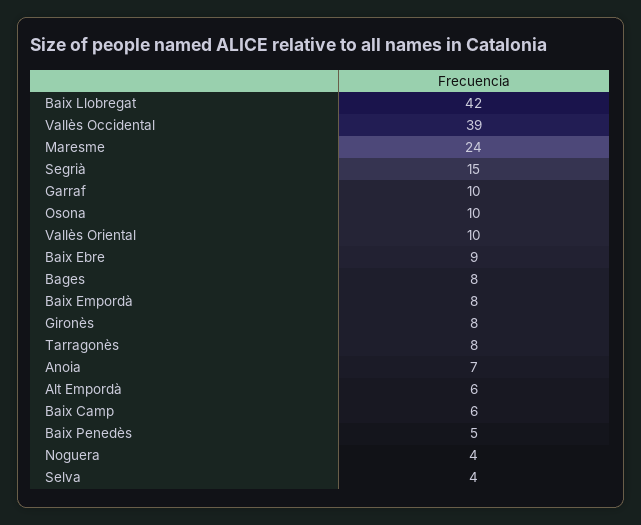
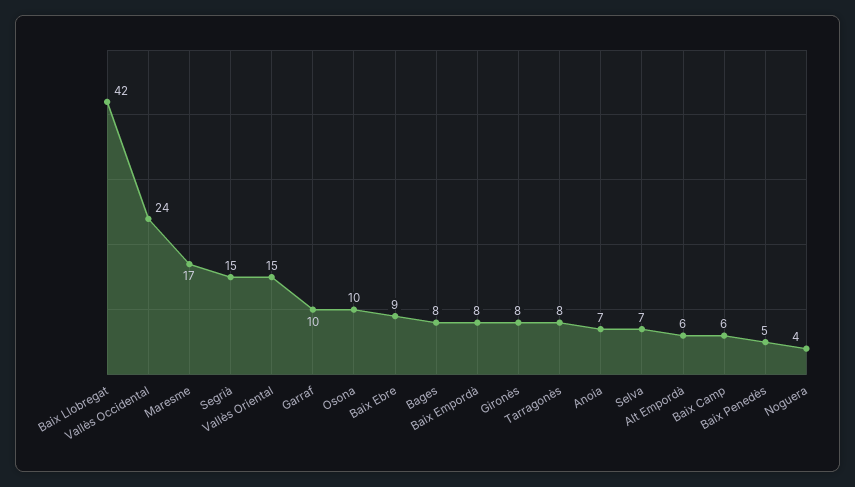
  {
    "Baix Llobregat": 42,
-   "Vallès Occidental": 39,
+   "Vallès Occidental": 24,
-   "Maresme": 24,
+   "Maresme": 17,
    "Segrià": 15,
    "Garraf": 10,
    "Osona": 10,
-   "Vallès Oriental": 10,
+   "Vallès Oriental": 15,
    "Baix Ebre": 9,
    "Bages": 8,
    "Baix Empordà": 8,
    "Gironès": 8,
    "Tarragonès": 8,
    "Anoia": 7,
    "Alt Empordà": 6,
    "Baix Camp": 6,
    "Baix Penedès": 5,
    "Noguera": 4,
-   "Selva": 4
+   "Selva": 7
  }

